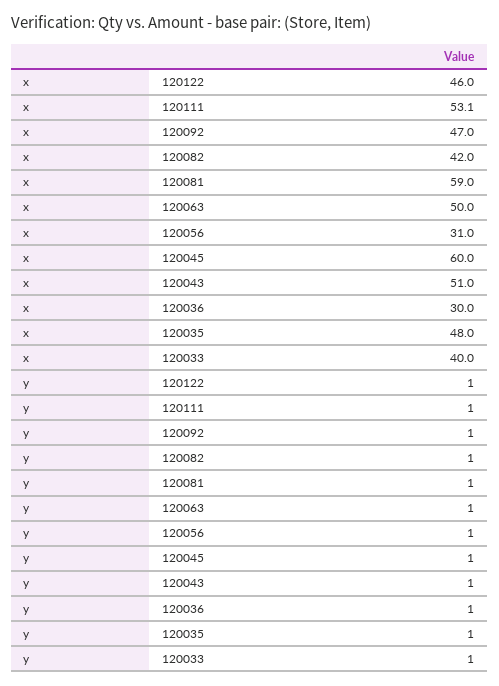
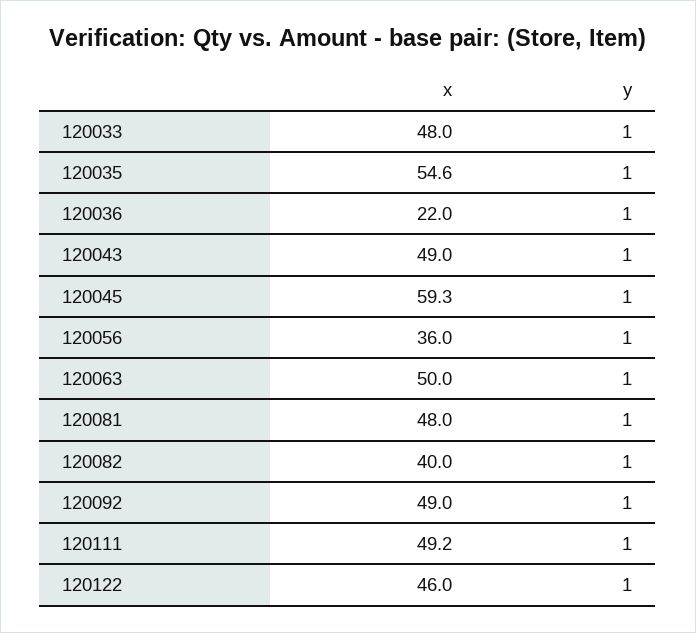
  {
    "x": {
      "120122": 46,
-     "120111": 53.1,
+     "120111": 49.2,
-     "120092": 47,
+     "120092": 49,
-     "120082": 42,
+     "120082": 40,
-     "120081": 59,
+     "120081": 48,
      "120063": 50,
-     "120056": 31,
+     "120056": 36,
-     "120045": 60,
+     "120045": 59.3,
-     "120043": 51,
+     "120043": 49,
-     "120036": 30,
+     "120036": 22,
-     "120035": 48,
+     "120035": 54.6,
-     "120033": 40
+     "120033": 48
    },
    "y": {
      "120122": 1,
      "120111": 1,
      "120092": 1,
      "120082": 1,
      "120081": 1,
      "120063": 1,
      "120056": 1,
      "120045": 1,
      "120043": 1,
      "120036": 1,
      "120035": 1,
      "120033": 1
    }
  }

